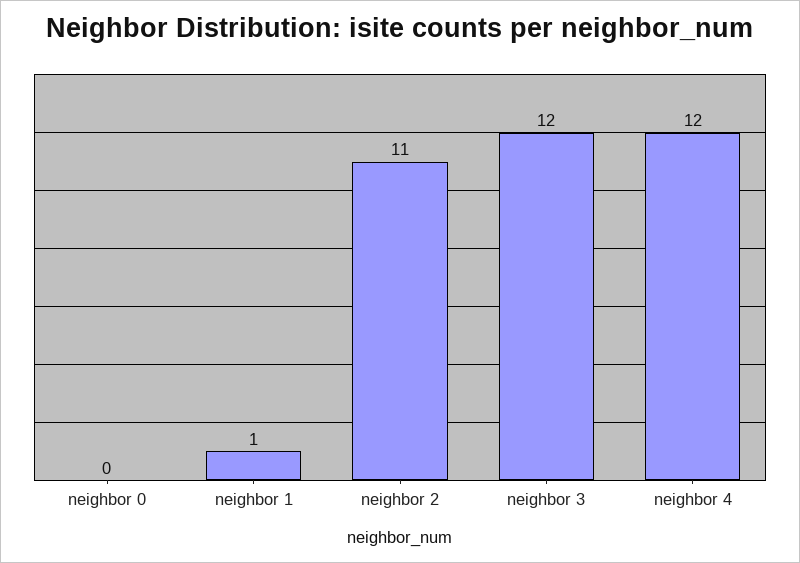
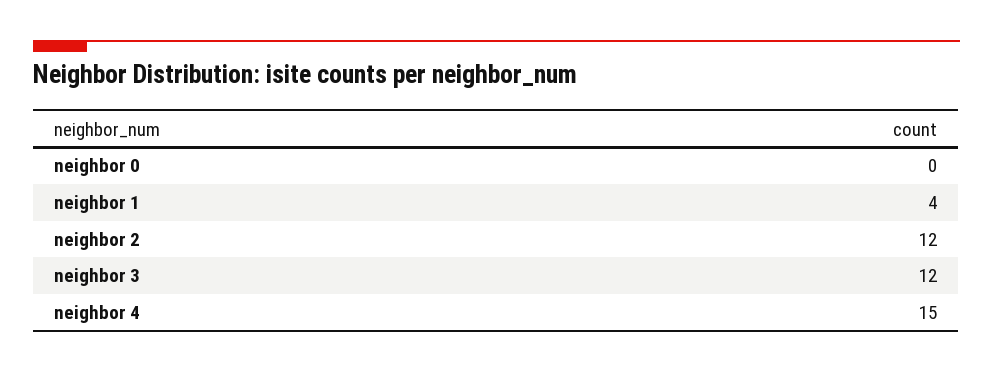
  {
    "neighbor 0": 0,
-   "neighbor 1": 1,
+   "neighbor 1": 4,
-   "neighbor 2": 11,
+   "neighbor 2": 12,
    "neighbor 3": 12,
-   "neighbor 4": 12
+   "neighbor 4": 15
  }

